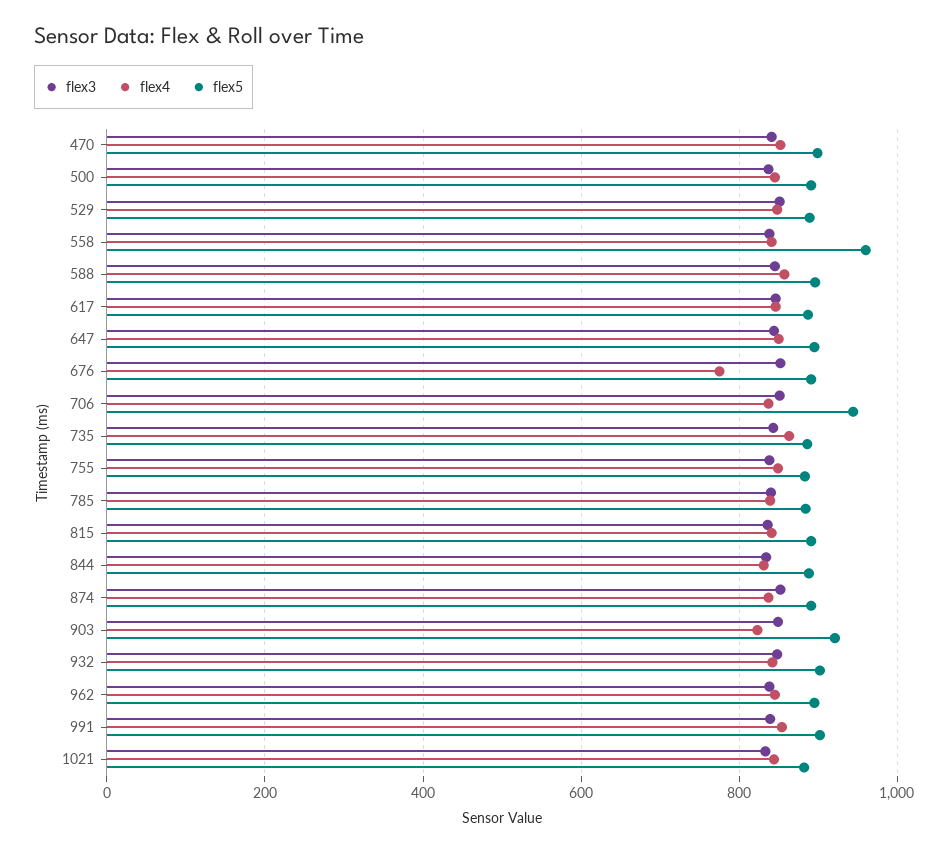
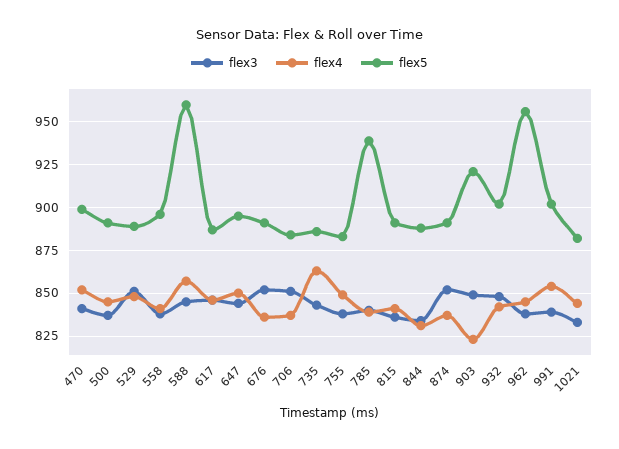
  {
    "flex3": {
      "470": 840,
      "500": 835,
      "529": 850,
      "558": 840,
      "588": 845,
      "617": 845,
      "647": 845,
      "676": 850,
      "706": 850,
      "735": 845,
      "755": 840,
      "785": 840,
      "815": 835,
      "844": 835,
      "874": 850,
      "903": 850,
      "932": 850,
      "962": 840,
      "991": 840,
      "1021": 835
    },
    "flex4": {
      "470": 850,
      "500": 845,
      "529": 850,
      "558": 840,
      "588": 855,
      "617": 845,
      "647": 850,
-     "676": 780,
+     "676": 835,
      "706": 835,
      "735": 865,
      "755": 850,
      "785": 840,
      "815": 840,
      "844": 830,
      "874": 835,
      "903": 825,
      "932": 840,
      "962": 845,
      "991": 855,
      "1021": 845
    },
    "flex5": {
      "470": 900,
      "500": 890,
      "529": 890,
-     "558": 960,
+     "558": 895,
-     "588": 900,
+     "588": 960,
      "617": 885,
      "647": 895,
      "676": 890,
-     "706": 940,
+     "706": 885,
      "735": 885,
      "755": 885,
-     "785": 880,
+     "785": 940,
      "815": 890,
      "844": 890,
      "874": 890,
      "903": 920,
      "932": 900,
-     "962": 900,
+     "962": 955,
      "991": 900,
      "1021": 880
    }
  }

